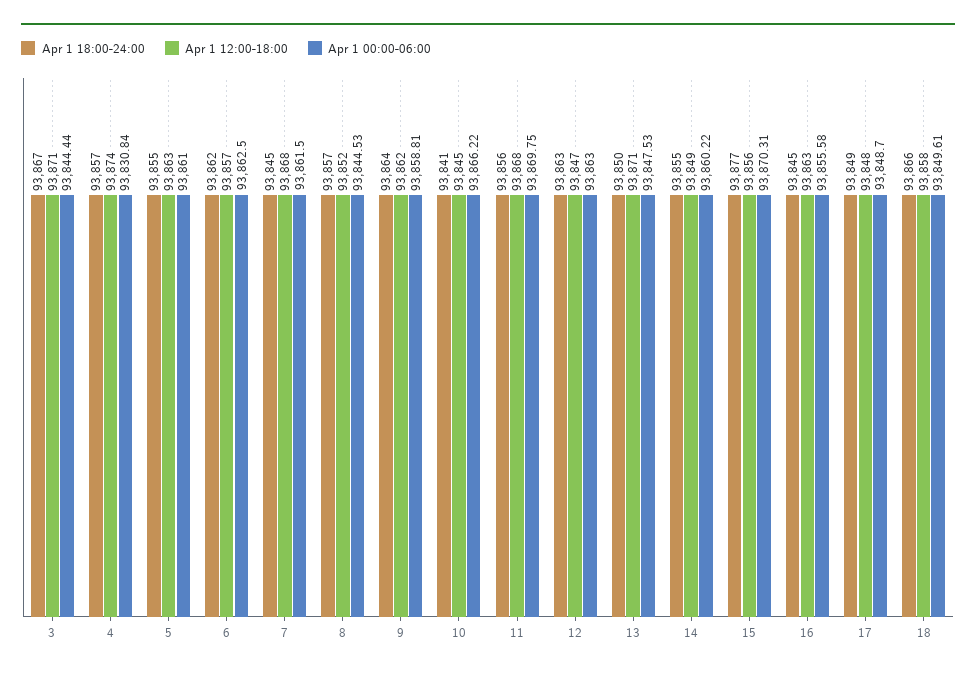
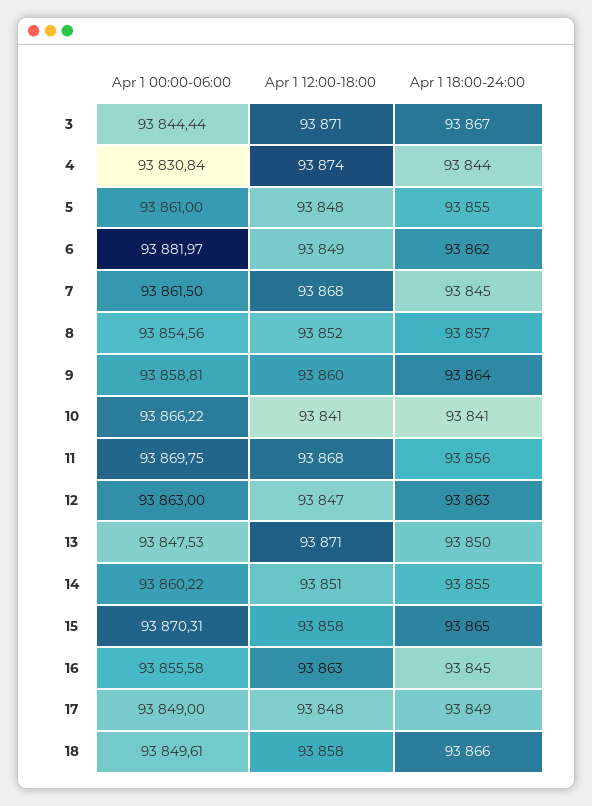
  {
    "Apr 1 18:00-24:00": {
      "3": 93867,
-     "4": 93857,
+     "4": 93844,
      "5": 93855,
      "6": 93862,
      "7": 93845,
      "8": 93857,
      "9": 93864,
      "10": 93841,
      "11": 93856,
      "12": 93863,
      "13": 93850,
      "14": 93855,
-     "15": 93877,
+     "15": 93865,
      "16": 93845,
      "17": 93849,
      "18": 93866
    },
    "Apr 1 12:00-18:00": {
      "3": 93871,
      "4": 93874,
-     "5": 93863,
+     "5": 93848,
-     "6": 93857,
+     "6": 93849,
      "7": 93868,
      "8": 93852,
-     "9": 93862,
+     "9": 93860,
-     "10": 93845,
+     "10": 93841,
      "11": 93868,
      "12": 93847,
      "13": 93871,
-     "14": 93849,
+     "14": 93851,
-     "15": 93856,
+     "15": 93858,
      "16": 93863,
      "17": 93848,
      "18": 93858
    },
    "Apr 1 00:00-06:00": {
      "3": 93844.44,
      "4": 93830.84,
      "5": 93861,
-     "6": 93862.5,
+     "6": 93881.97,
      "7": 93861.5,
-     "8": 93844.53,
+     "8": 93854.56,
      "9": 93858.81,
      "10": 93866.22,
      "11": 93869.75,
      "12": 93863,
      "13": 93847.53,
      "14": 93860.22,
      "15": 93870.31,
      "16": 93855.58,
-     "17": 93848.7,
+     "17": 93849,
      "18": 93849.61
    }
  }

